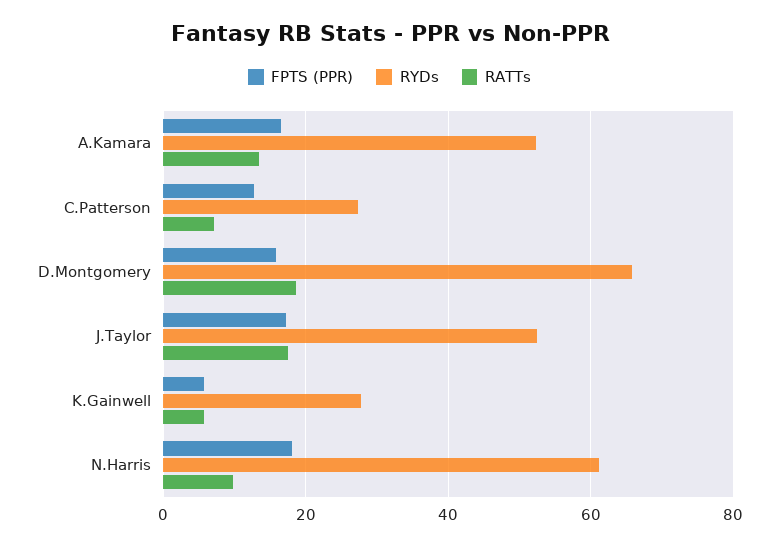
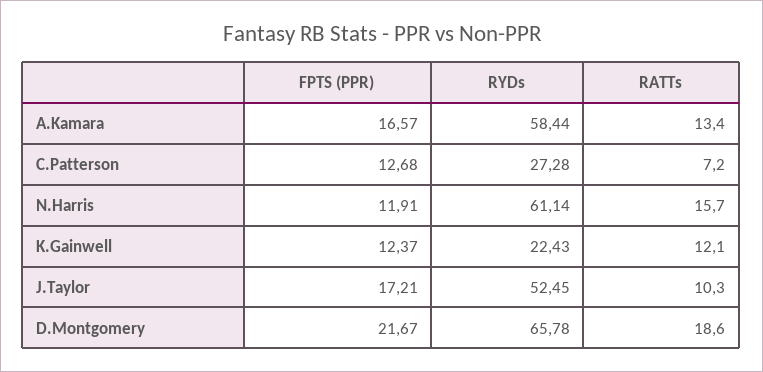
  {
    "FPTS (PPR)": {
      "A.Kamara": 16.57,
      "C.Patterson": 12.68,
-     "D.Montgomery": 16,
+     "D.Montgomery": 21.67,
      "J.Taylor": 17.21,
-     "K.Gainwell": 6,
+     "K.Gainwell": 12.37,
-     "N.Harris": 18
+     "N.Harris": 11.91
    },
    "RYDs": {
-     "A.Kamara": 52,
+     "A.Kamara": 58.44,
      "C.Patterson": 27.28,
      "D.Montgomery": 65.78,
      "J.Taylor": 52.45,
-     "K.Gainwell": 28,
+     "K.Gainwell": 22.43,
      "N.Harris": 61.14
    },
    "RATTs": {
      "A.Kamara": 13.4,
      "C.Patterson": 7.2,
      "D.Montgomery": 18.6,
-     "J.Taylor": 18,
+     "J.Taylor": 10.3,
-     "K.Gainwell": 6,
+     "K.Gainwell": 12.1,
-     "N.Harris": 10
+     "N.Harris": 15.7
    }
  }

